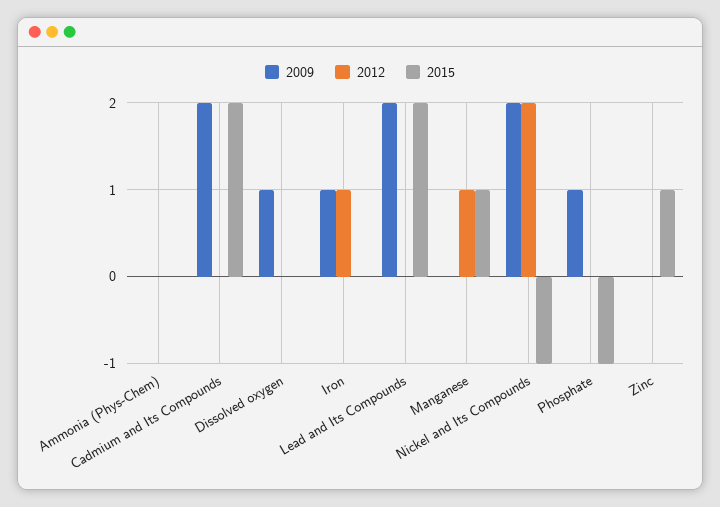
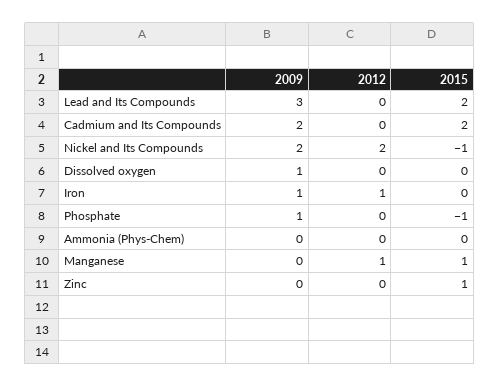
  {
    "2009": {
      "Ammonia (Phys-Chem)": 0,
      "Cadmium and Its Compounds": 2,
      "Dissolved oxygen": 1,
      "Iron": 1,
-     "Lead and Its Compounds": 2,
+     "Lead and Its Compounds": 3,
      "Manganese": 0,
      "Nickel and Its Compounds": 2,
      "Phosphate": 1,
      "Zinc": 0
    },
    "2012": {
      "Ammonia (Phys-Chem)": 0,
      "Cadmium and Its Compounds": 0,
      "Dissolved oxygen": 0,
      "Iron": 1,
      "Lead and Its Compounds": 0,
      "Manganese": 1,
      "Nickel and Its Compounds": 2,
      "Phosphate": 0,
      "Zinc": 0
    },
    "2015": {
      "Ammonia (Phys-Chem)": 0,
      "Cadmium and Its Compounds": 2,
      "Dissolved oxygen": 0,
      "Iron": 0,
      "Lead and Its Compounds": 2,
      "Manganese": 1,
      "Nickel and Its Compounds": -1,
      "Phosphate": -1,
      "Zinc": 1
    }
  }

